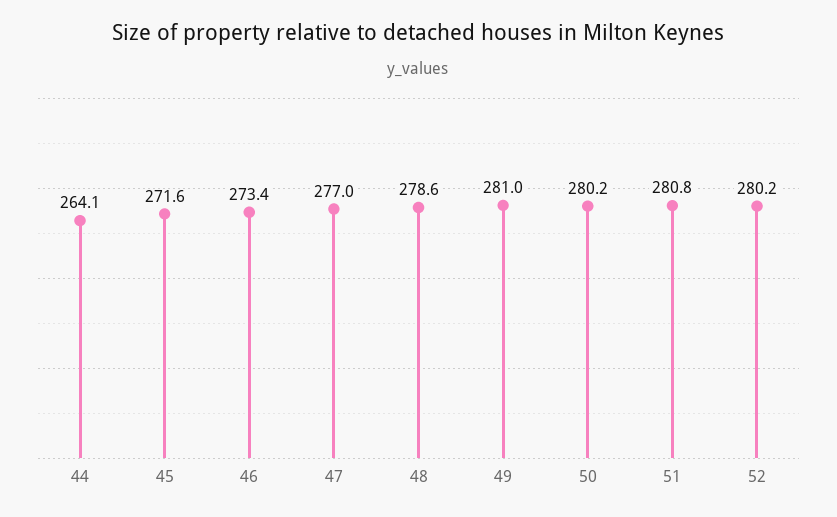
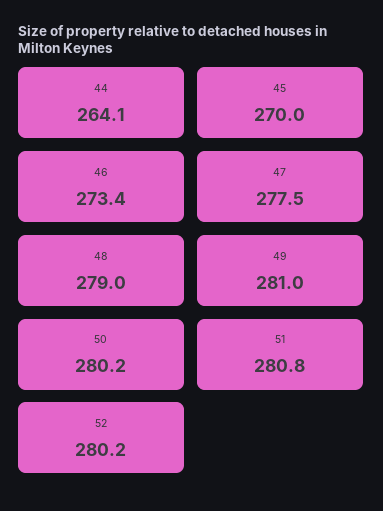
  {
    "44": 264.1,
-   "45": 271.6,
+   "45": 270,
    "46": 273.4,
-   "47": 277,
+   "47": 277.5,
-   "48": 278.6,
+   "48": 279,
    "49": 281,
    "50": 280.2,
    "51": 280.8,
    "52": 280.2
  }

